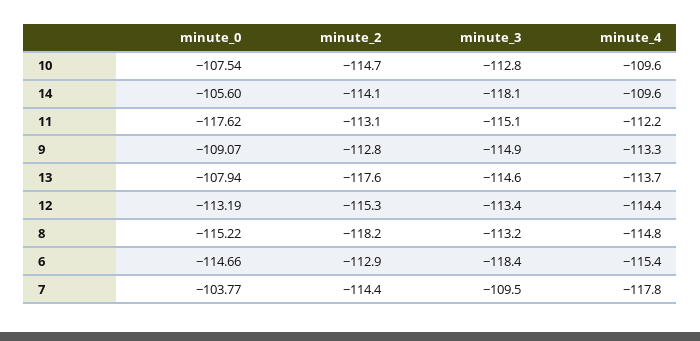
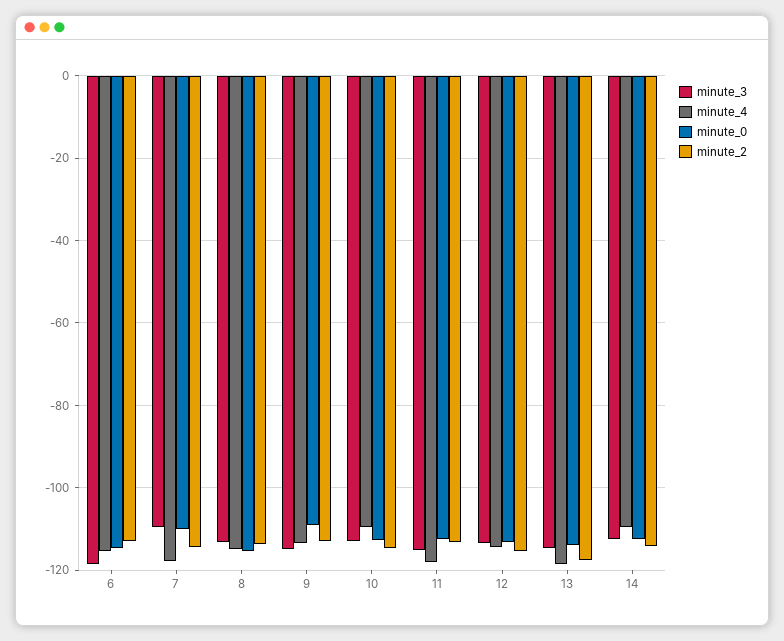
  {
    "minute_0": {
-     "10": -107.54,
+     "10": -112,
-     "14": -105.6,
+     "14": -112,
-     "11": -117.62,
+     "11": -112,
      "9": -109.07,
-     "13": -107.94,
+     "13": -114,
      "12": -113.19,
      "8": -115.22,
      "6": -114.66,
-     "7": -103.77
+     "7": -110
    },
    "minute_2": {
      "10": -114.7,
      "14": -114.1,
      "11": -113.1,
      "9": -112.8,
      "13": -117.6,
      "12": -115.3,
-     "8": -118.2,
+     "8": -114,
      "6": -112.9,
      "7": -114.4
    },
    "minute_3": {
      "10": -112.8,
-     "14": -118.1,
+     "14": -112,
      "11": -115.1,
      "9": -114.9,
      "13": -114.6,
      "12": -113.4,
      "8": -113.2,
      "6": -118.4,
      "7": -109.5
    },
    "minute_4": {
      "10": -109.6,
      "14": -109.6,
-     "11": -112.2,
+     "11": -118,
      "9": -113.3,
-     "13": -113.7,
+     "13": -118,
      "12": -114.4,
      "8": -114.8,
      "6": -115.4,
      "7": -117.8
    }
  }

